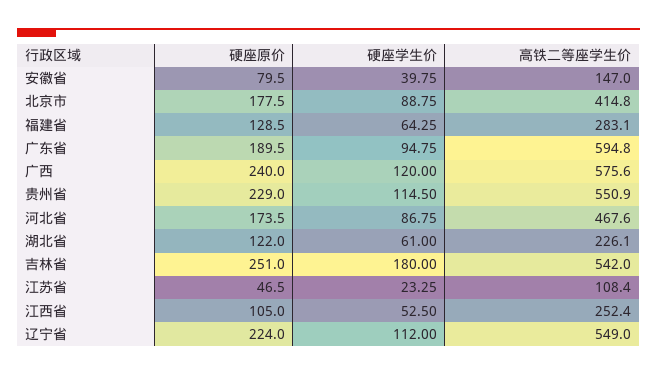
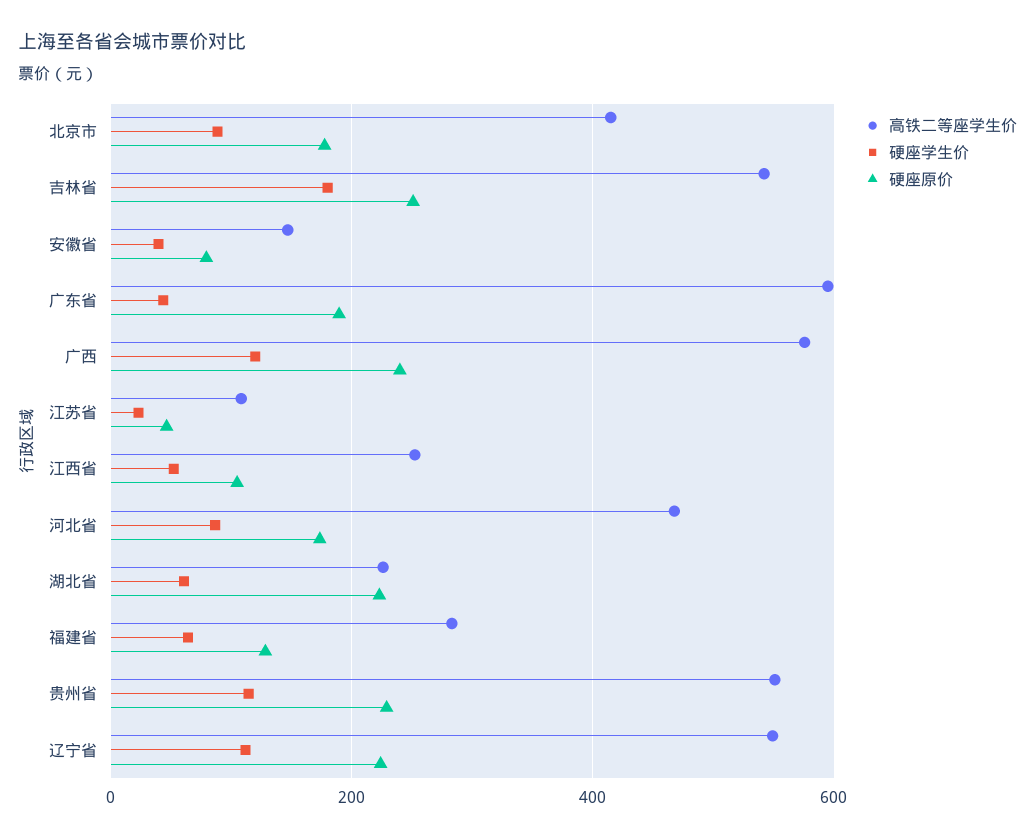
  {
    "硬座原价": {
      "安徽省": 79.5,
      "北京市": 177.5,
      "福建省": 128.5,
      "广东省": 189.5,
      "广西": 240,
      "贵州省": 229,
      "河北省": 173.5,
-     "湖北省": 122,
+     "湖北省": 220,
      "吉林省": 251,
      "江苏省": 46.5,
      "江西省": 105,
      "辽宁省": 224
    },
    "硬座学生价": {
      "安徽省": 39.75,
      "北京市": 88.75,
      "福建省": 64.25,
-     "广东省": 94.75,
+     "广东省": 40,
      "广西": 120,
      "贵州省": 114.5,
      "河北省": 86.75,
      "湖北省": 61,
      "吉林省": 180,
      "江苏省": 23.25,
      "江西省": 52.5,
      "辽宁省": 112
    },
    "高铁二等座学生价": {
      "安徽省": 147,
      "北京市": 414.8,
      "福建省": 283.1,
      "广东省": 594.8,
      "广西": 575.6,
      "贵州省": 550.9,
      "河北省": 467.6,
      "湖北省": 226.1,
      "吉林省": 542,
      "江苏省": 108.4,
      "江西省": 252.4,
      "辽宁省": 549
    }
  }

